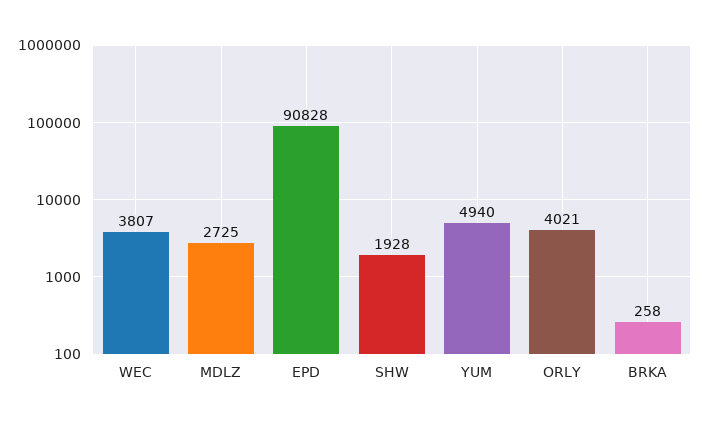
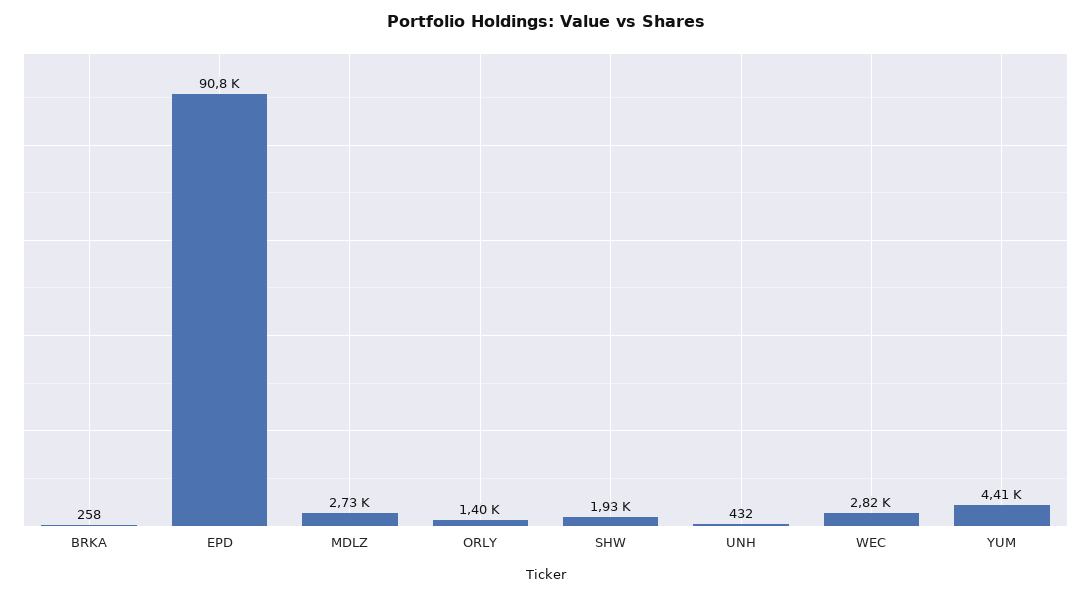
  {
-   "WEC": 3807,
+   "WEC": 2820,
    "MDLZ": 2725,
    "EPD": 90828,
    "SHW": 1928,
-   "YUM": 4940,
+   "YUM": 4410,
-   "ORLY": 4021,
+   "ORLY": 1400,
-   "BRKA": 258
+   "BRKA": 258,
+   "UNH": 432
  }

